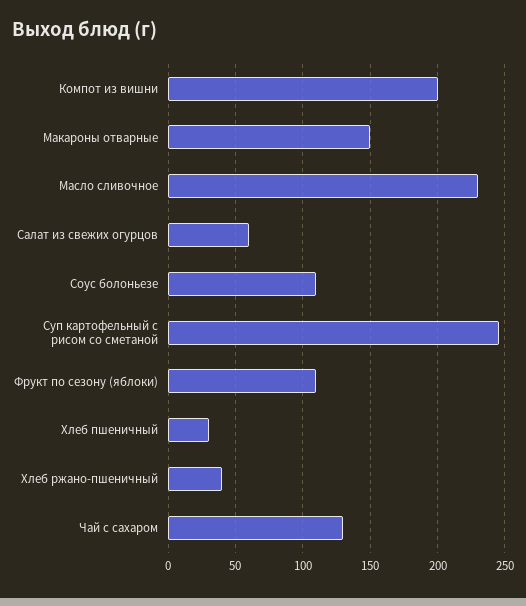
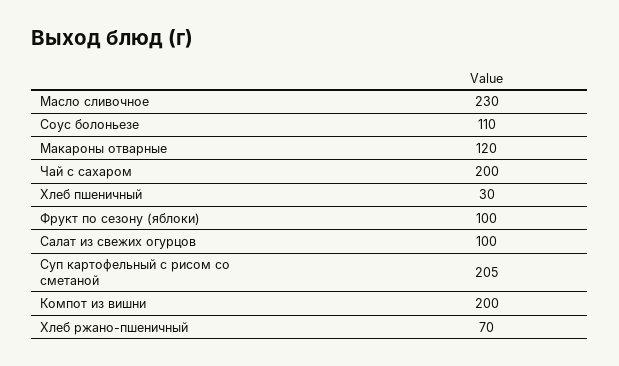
  {
    "Компот из вишни": 200,
-   "Макароны отварные": 150,
+   "Макароны отварные": 120,
    "Масло сливочное": 230,
-   "Салат из свежих огурцов": 60,
+   "Салат из свежих огурцов": 100,
    "Соус болоньезе": 110,
-   "Суп картофельный с рисом со сметаной": 245,
+   "Суп картофельный с рисом со сметаной": 205,
-   "Фрукт по сезону (яблоки)": 110,
+   "Фрукт по сезону (яблоки)": 100,
    "Хлеб пшеничный": 30,
-   "Хлеб ржано-пшеничный": 40,
+   "Хлеб ржано-пшеничный": 70,
-   "Чай с сахаром": 130
+   "Чай с сахаром": 200
  }

